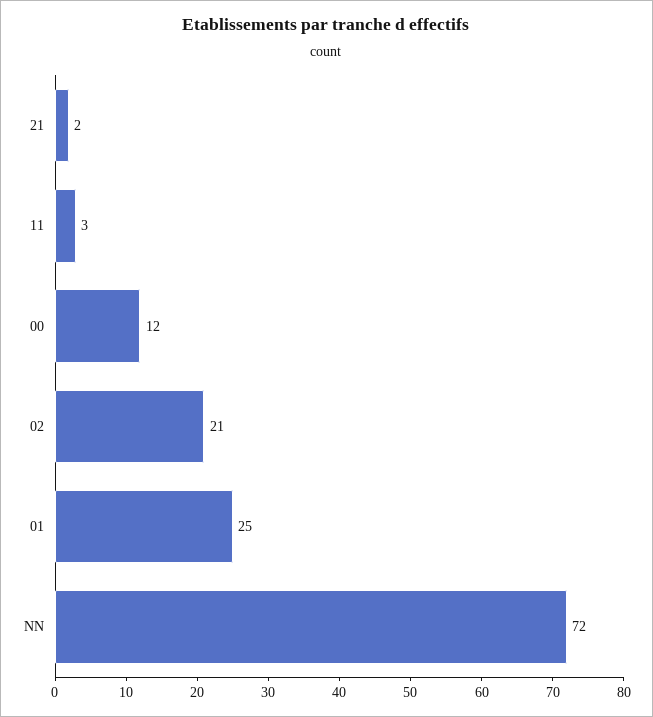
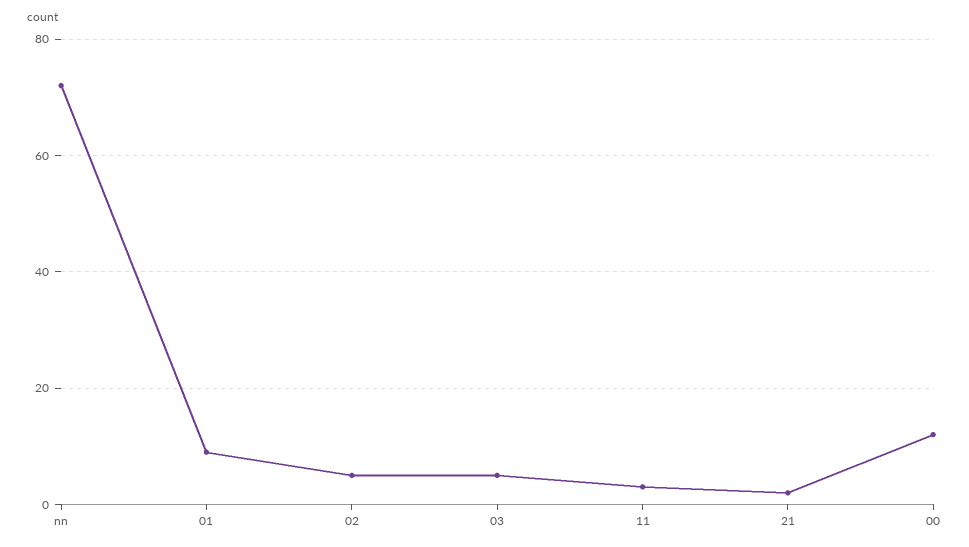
  {
    "21": 2,
    "11": 3,
    "00": 12,
-   "02": 21,
+   "02": 5,
-   "01": 25,
+   "01": 10,
-   "NN": 72
+   "NN": 72,
+   "03": 5
  }

